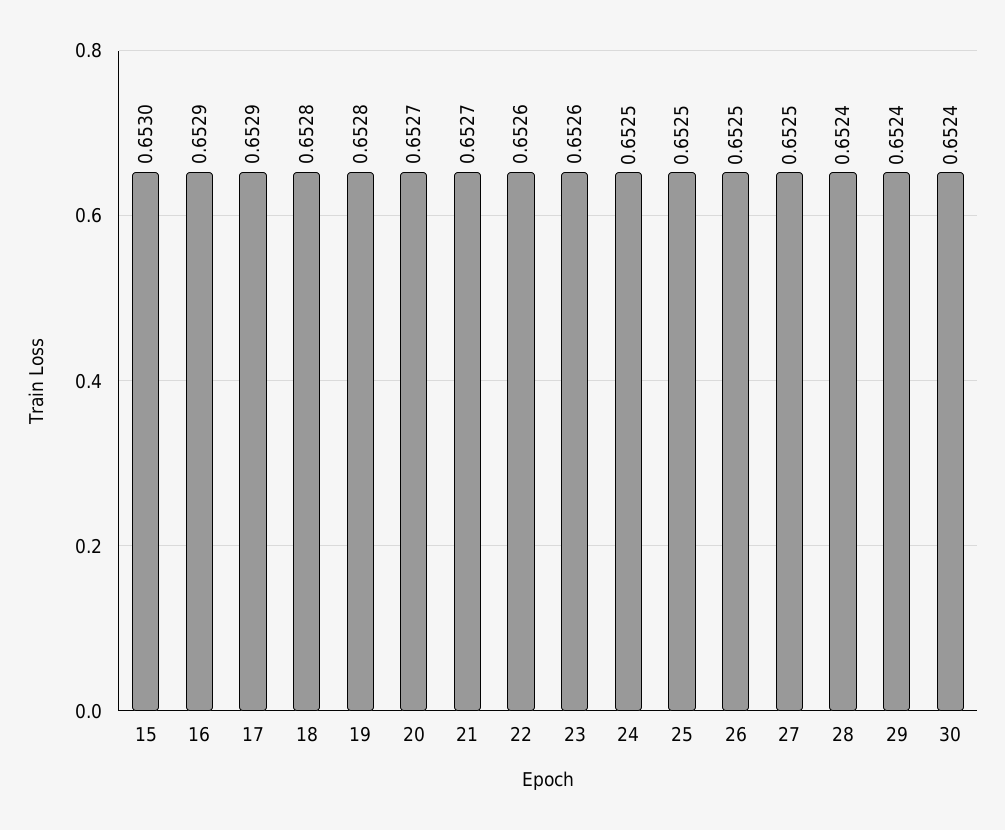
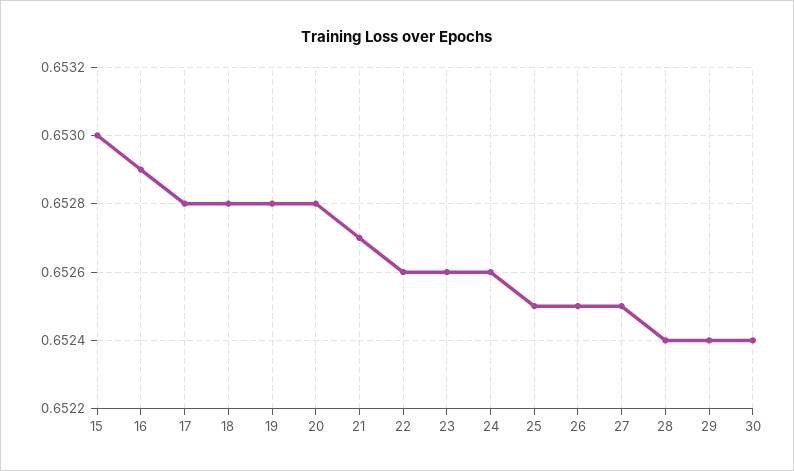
  {
    "15": 0.653,
    "16": 0.6529,
-   "17": 0.6529,
+   "17": 0.6528,
    "18": 0.6528,
    "19": 0.6528,
-   "20": 0.6527,
+   "20": 0.6528,
    "21": 0.6527,
    "22": 0.6526,
    "23": 0.6526,
-   "24": 0.6525,
+   "24": 0.6526,
    "25": 0.6525,
    "26": 0.6525,
    "27": 0.6525,
    "28": 0.6524,
    "29": 0.6524,
    "30": 0.6524
  }

